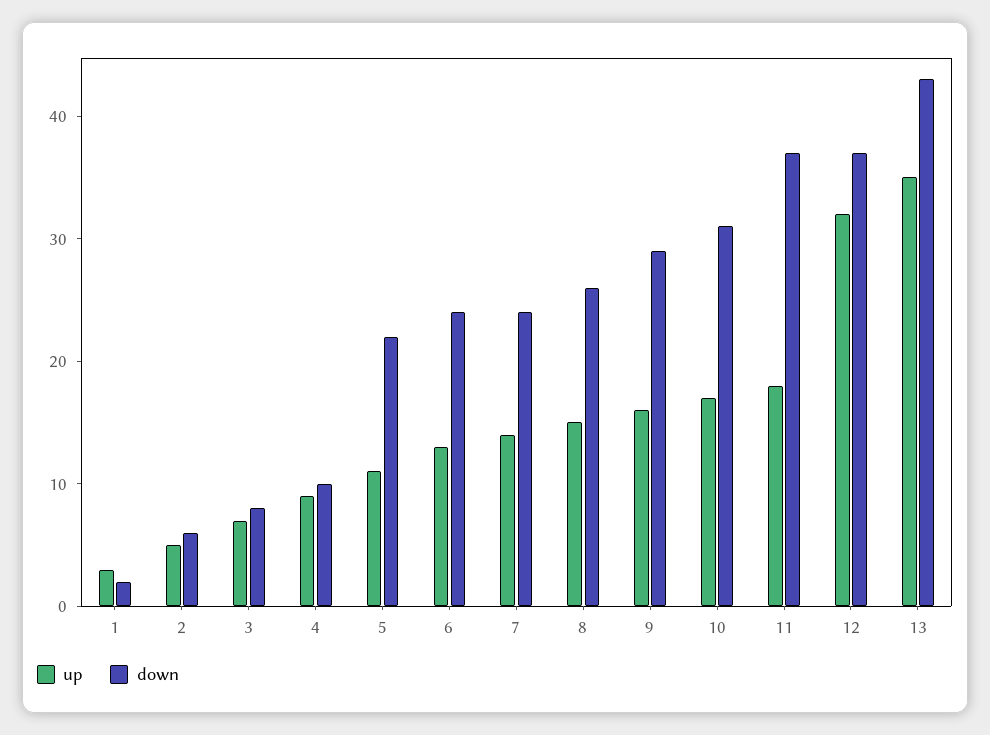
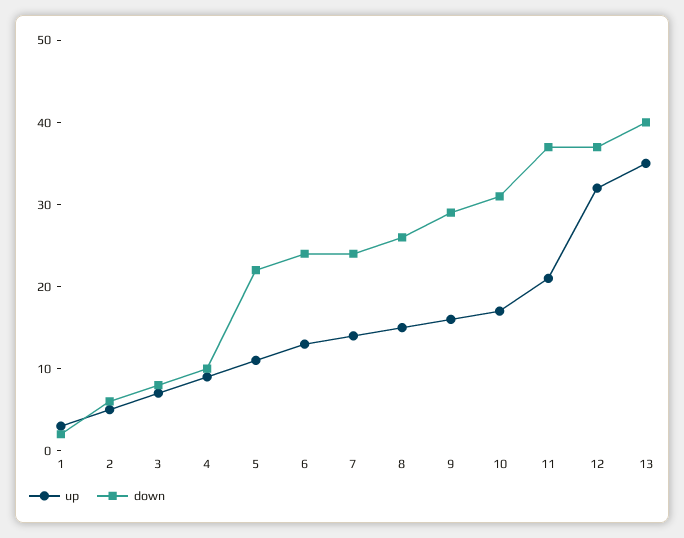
  {
    "up": {
      "1": 3,
      "2": 5,
      "3": 7,
      "4": 9,
      "5": 11,
      "6": 13,
      "7": 14,
      "8": 15,
      "9": 16,
      "10": 17,
-     "11": 18,
+     "11": 21,
      "12": 32,
      "13": 35
    },
    "down": {
      "1": 2,
      "2": 6,
      "3": 8,
      "4": 10,
      "5": 22,
      "6": 24,
      "7": 24,
      "8": 26,
      "9": 29,
      "10": 31,
      "11": 37,
      "12": 37,
-     "13": 43
+     "13": 40
    }
  }

